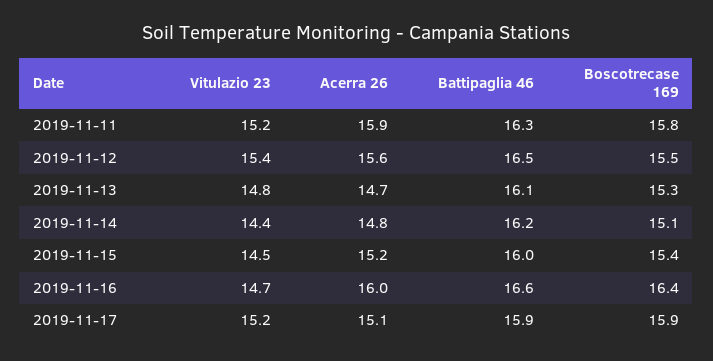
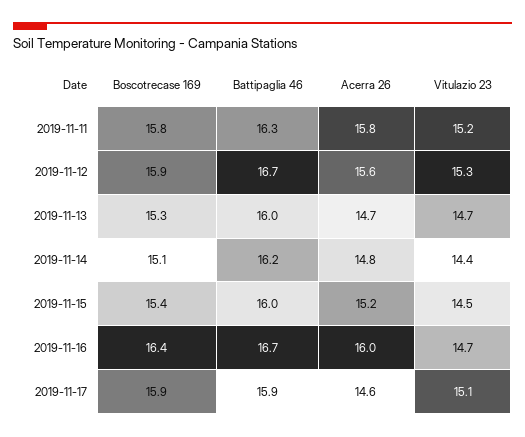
  {
    "Vitulazio 23": {
      "2019-11-11": 15.2,
-     "2019-11-12": 15.4,
+     "2019-11-12": 15.3,
-     "2019-11-13": 14.8,
+     "2019-11-13": 14.7,
      "2019-11-14": 14.4,
      "2019-11-15": 14.5,
      "2019-11-16": 14.7,
-     "2019-11-17": 15.2
+     "2019-11-17": 15.1
    },
    "Acerra 26": {
-     "2019-11-11": 15.9,
+     "2019-11-11": 15.8,
      "2019-11-12": 15.6,
      "2019-11-13": 14.7,
      "2019-11-14": 14.8,
      "2019-11-15": 15.2,
      "2019-11-16": 16,
-     "2019-11-17": 15.1
+     "2019-11-17": 14.6
    },
    "Battipaglia 46": {
      "2019-11-11": 16.3,
-     "2019-11-12": 16.5,
+     "2019-11-12": 16.7,
-     "2019-11-13": 16.1,
+     "2019-11-13": 16,
      "2019-11-14": 16.2,
      "2019-11-15": 16,
-     "2019-11-16": 16.6,
+     "2019-11-16": 16.7,
      "2019-11-17": 15.9
    },
    "Boscotrecase 169": {
      "2019-11-11": 15.8,
-     "2019-11-12": 15.5,
+     "2019-11-12": 15.9,
      "2019-11-13": 15.3,
      "2019-11-14": 15.1,
      "2019-11-15": 15.4,
      "2019-11-16": 16.4,
      "2019-11-17": 15.9
    }
  }

